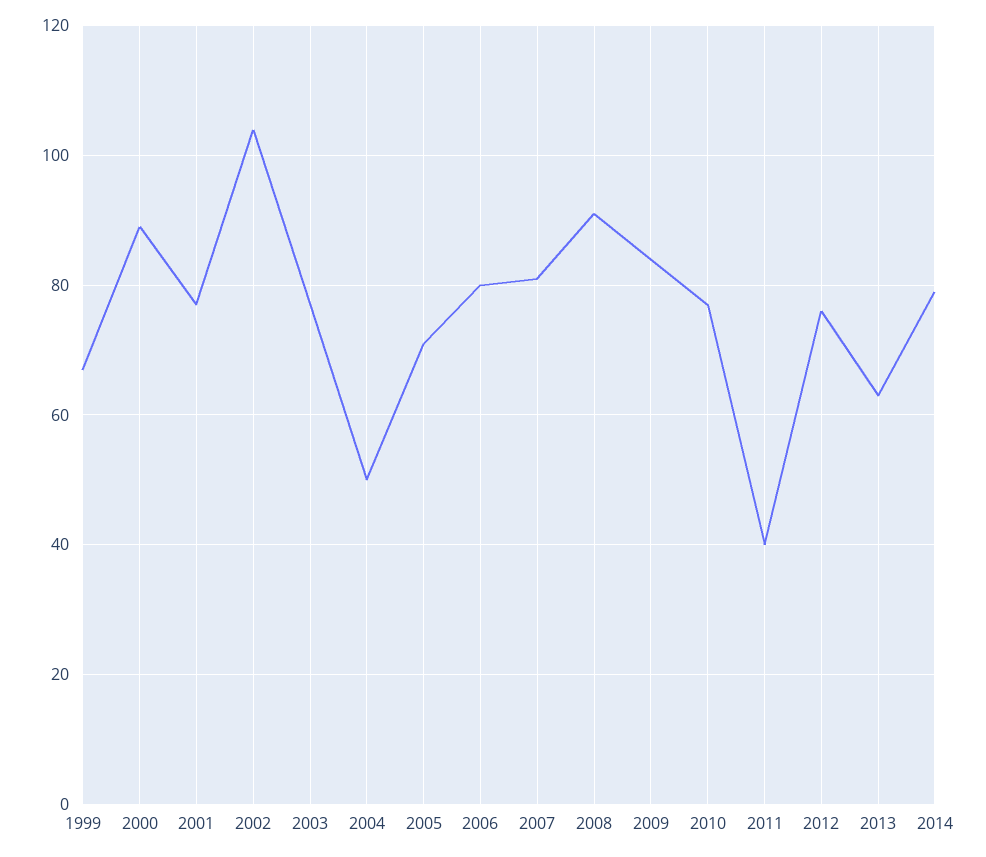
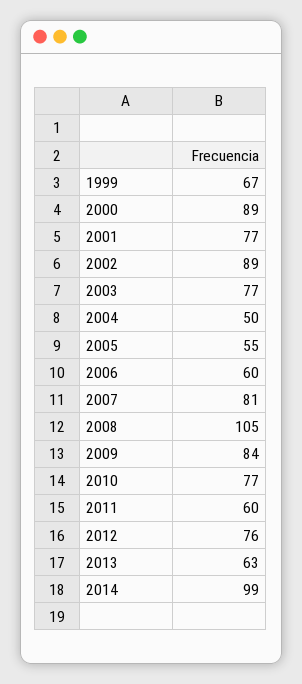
  {
    "1999": 67,
    "2000": 89,
    "2001": 77,
-   "2002": 105,
+   "2002": 89,
    "2003": 77,
    "2004": 50,
-   "2005": 70,
+   "2005": 55,
-   "2006": 80,
+   "2006": 60,
    "2007": 81,
-   "2008": 90,
+   "2008": 105,
    "2009": 84,
    "2010": 77,
-   "2011": 40,
+   "2011": 60,
    "2012": 76,
    "2013": 63,
-   "2014": 80
+   "2014": 99
  }

